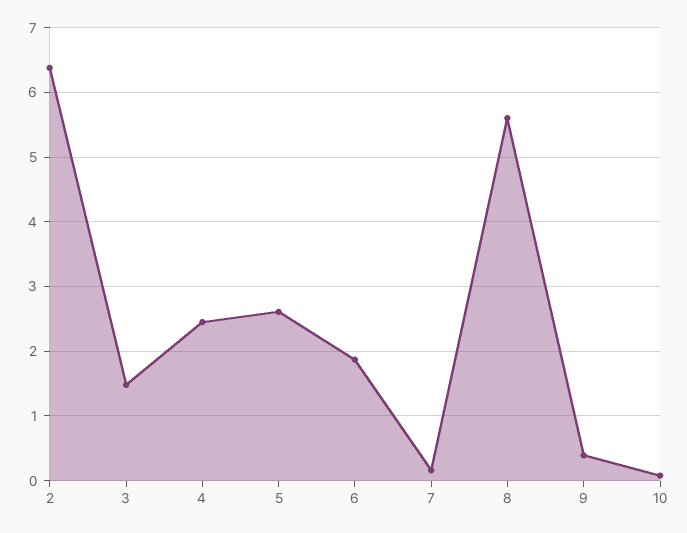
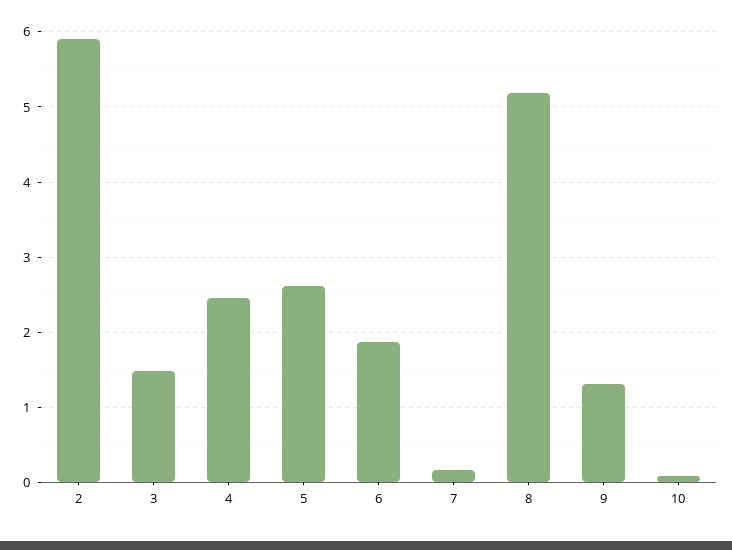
  {
-   "2": 6.4,
+   "2": 5.9,
    "3": 1.5,
    "4": 2.5,
    "5": 2.6,
    "6": 1.9,
    "7": 0.2,
-   "8": 5.6,
+   "8": 5.2,
-   "9": 0.4,
+   "9": 1.3,
    "10": 0.1
  }

